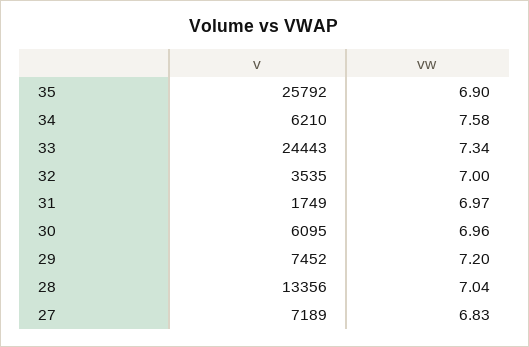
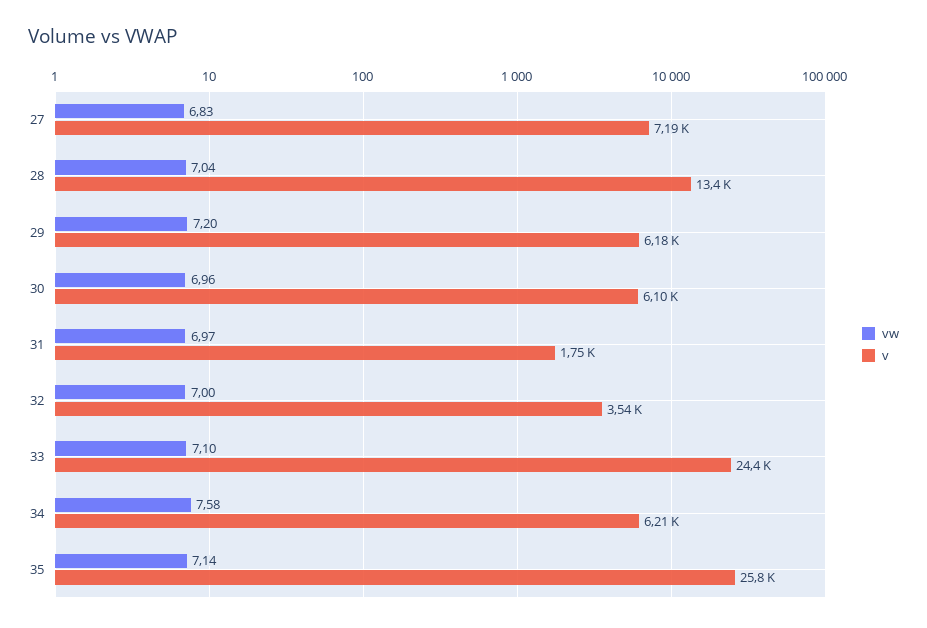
  {
    "v": {
      "35": 25792,
      "34": 6210,
      "33": 24443,
      "32": 3535,
      "31": 1749,
      "30": 6095,
-     "29": 7452,
+     "29": 6180,
      "28": 13356,
      "27": 7189
    },
    "vw": {
-     "35": 6.9,
+     "35": 7.14,
      "34": 7.58,
-     "33": 7.34,
+     "33": 7.1,
      "32": 7,
      "31": 6.97,
      "30": 6.96,
      "29": 7.2,
      "28": 7.04,
      "27": 6.83
    }
  }

